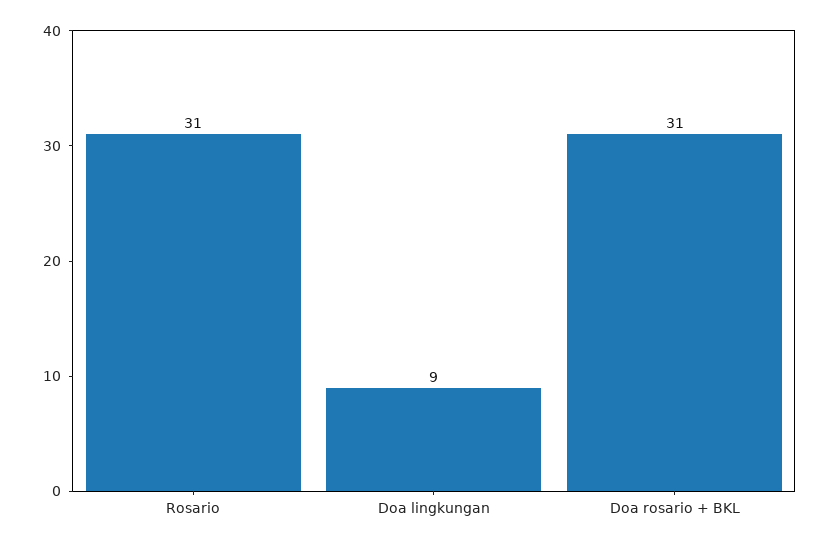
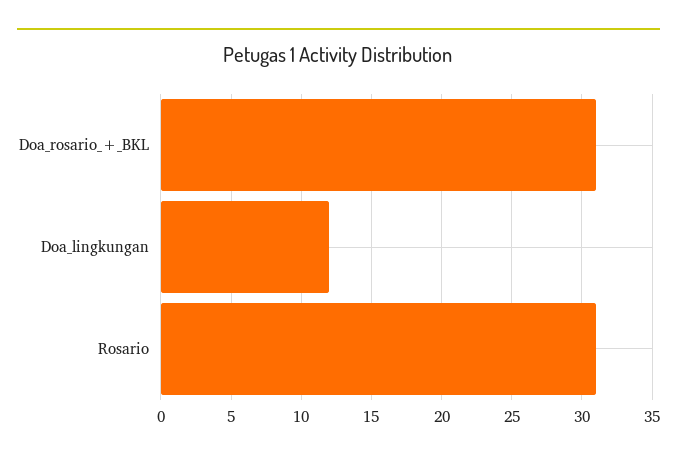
  {
    "Rosario": 31,
-   "Doa lingkungan": 9,
+   "Doa lingkungan": 12,
    "Doa rosario + BKL": 31
  }

